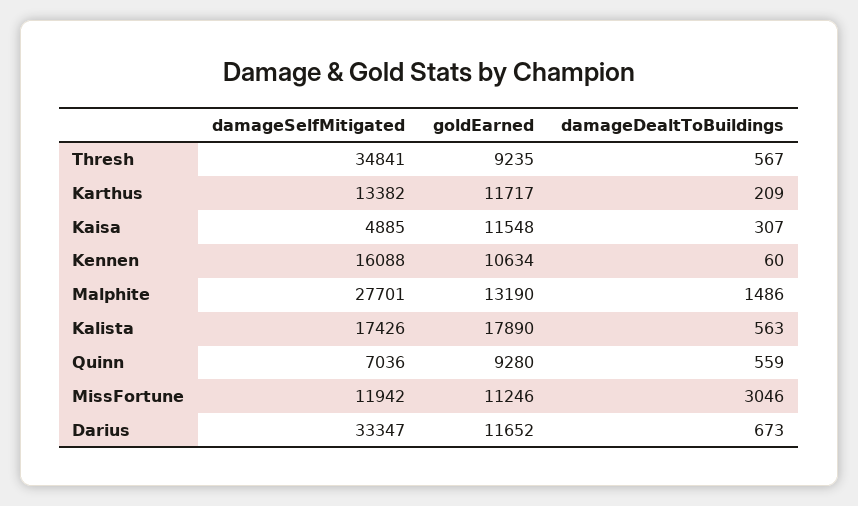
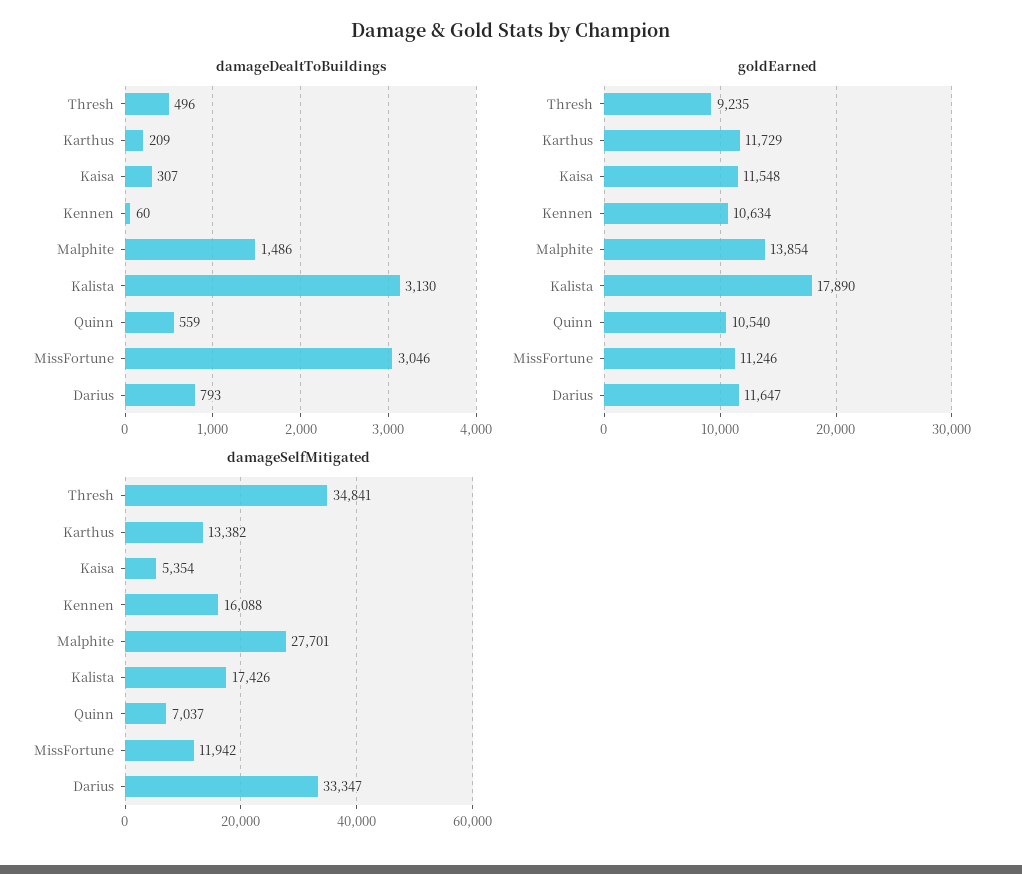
  {
    "damageSelfMitigated": {
      "Thresh": 34841,
      "Karthus": 13382,
-     "Kaisa": 4885,
+     "Kaisa": 5354,
      "Kennen": 16088,
      "Malphite": 27701,
      "Kalista": 17426,
-     "Quinn": 7036,
+     "Quinn": 7037,
      "MissFortune": 11942,
      "Darius": 33347
    },
    "goldEarned": {
      "Thresh": 9235,
-     "Karthus": 11717,
+     "Karthus": 11729,
      "Kaisa": 11548,
      "Kennen": 10634,
-     "Malphite": 13190,
+     "Malphite": 13854,
      "Kalista": 17890,
-     "Quinn": 9280,
+     "Quinn": 10540,
      "MissFortune": 11246,
-     "Darius": 11652
+     "Darius": 11647
    },
    "damageDealtToBuildings": {
-     "Thresh": 567,
+     "Thresh": 496,
      "Karthus": 209,
      "Kaisa": 307,
      "Kennen": 60,
      "Malphite": 1486,
-     "Kalista": 563,
+     "Kalista": 3130,
      "Quinn": 559,
      "MissFortune": 3046,
-     "Darius": 673
+     "Darius": 793
    }
  }

